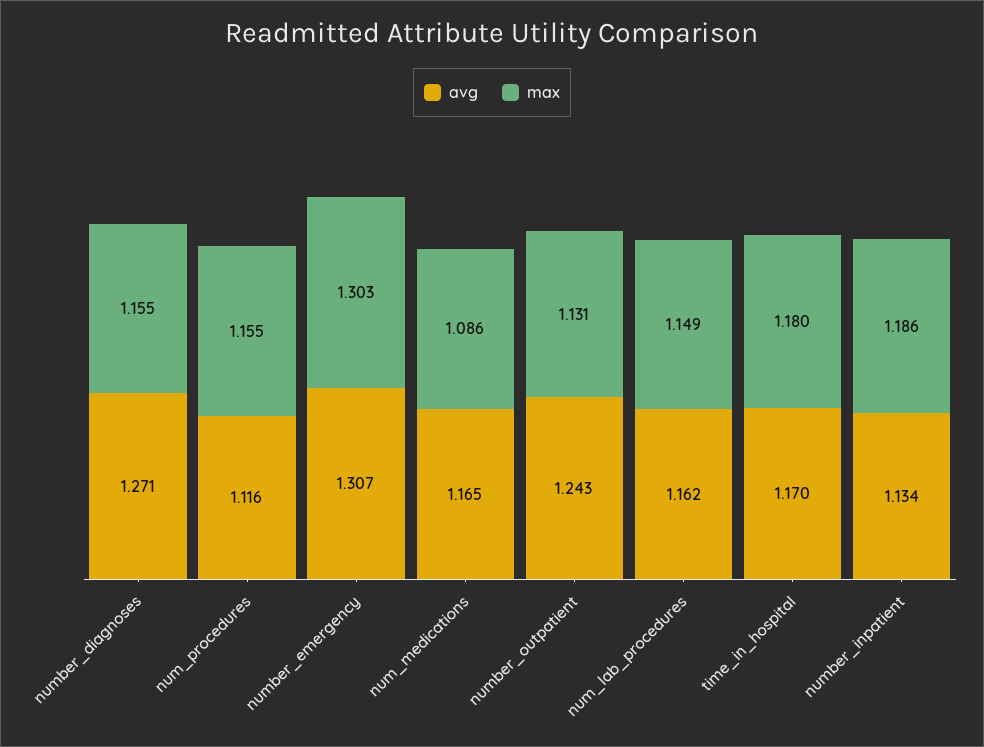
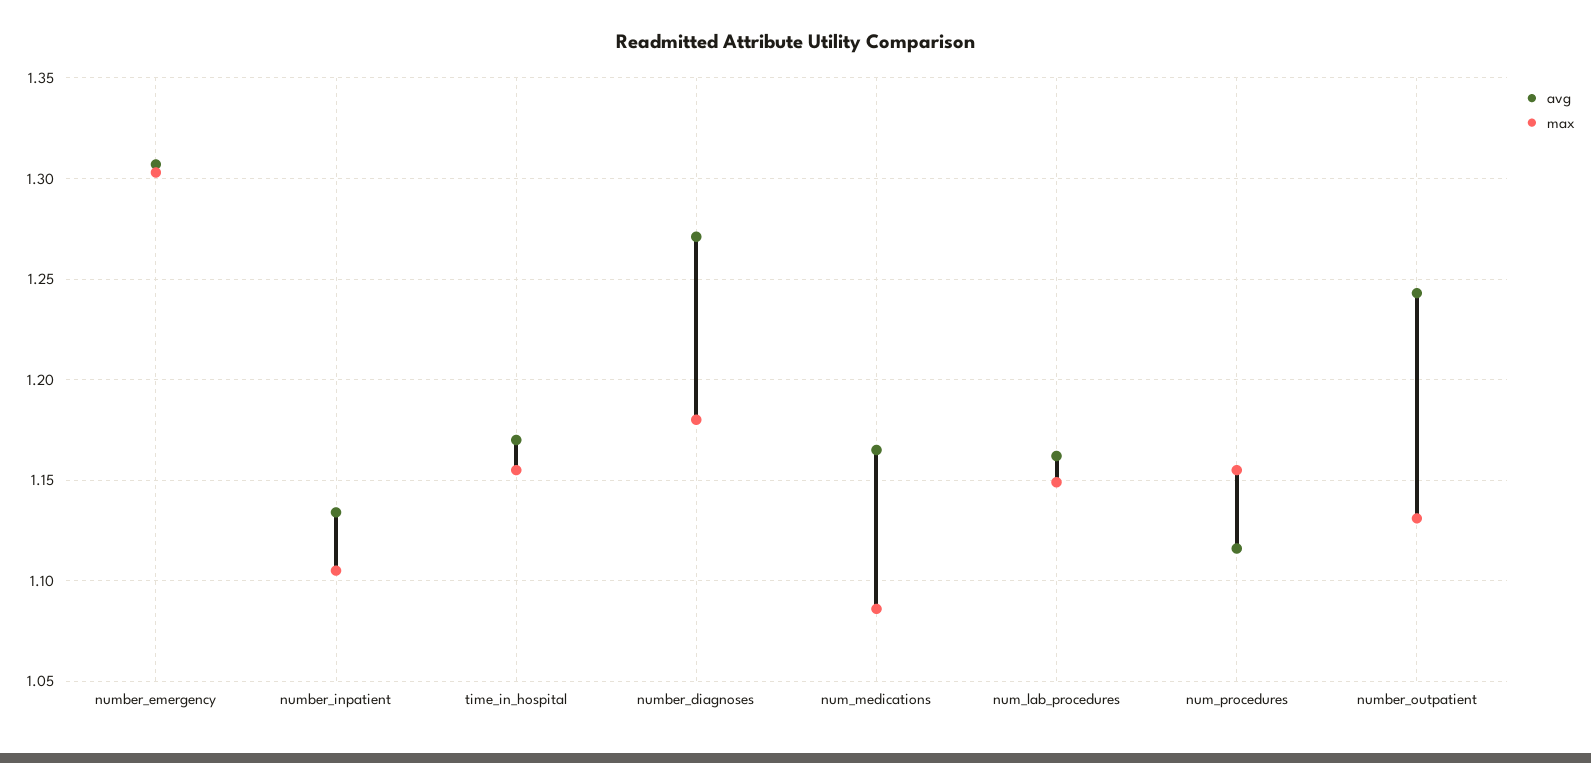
  {
    "avg": {
      "number_diagnoses": 1.271,
      "num_procedures": 1.116,
      "number_emergency": 1.307,
      "num_medications": 1.165,
      "number_outpatient": 1.243,
      "num_lab_procedures": 1.162,
      "time_in_hospital": 1.17,
      "number_inpatient": 1.134
    },
    "max": {
-     "number_diagnoses": 1.155,
+     "number_diagnoses": 1.18,
      "num_procedures": 1.155,
      "number_emergency": 1.303,
      "num_medications": 1.086,
      "number_outpatient": 1.131,
      "num_lab_procedures": 1.149,
-     "time_in_hospital": 1.18,
+     "time_in_hospital": 1.155,
-     "number_inpatient": 1.186
+     "number_inpatient": 1.105
    }
  }

